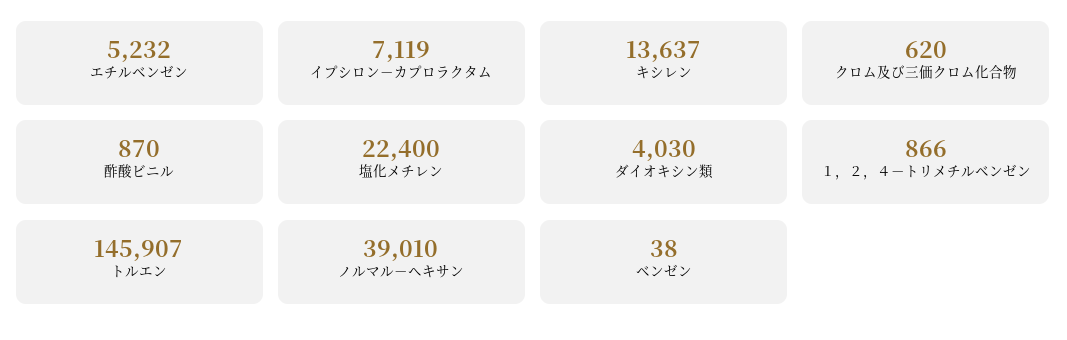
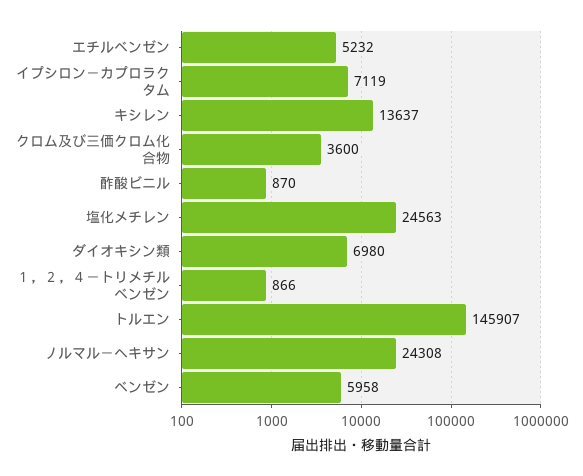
  {
    "エチルベンゼン": 5232,
    "イプシロン－カプロラクタム": 7119,
    "キシレン": 13637,
-   "クロム及び三価クロム化合物": 620,
+   "クロム及び三価クロム化合物": 3600,
    "酢酸ビニル": 870,
-   "塩化メチレン": 22400,
+   "塩化メチレン": 24563,
-   "ダイオキシン類": 4030,
+   "ダイオキシン類": 6980,
    "１，２，４－トリメチルベンゼン": 866,
    "トルエン": 145907,
-   "ノルマル－ヘキサン": 39010,
+   "ノルマル－ヘキサン": 24308,
-   "ベンゼン": 38
+   "ベンゼン": 5958
  }

